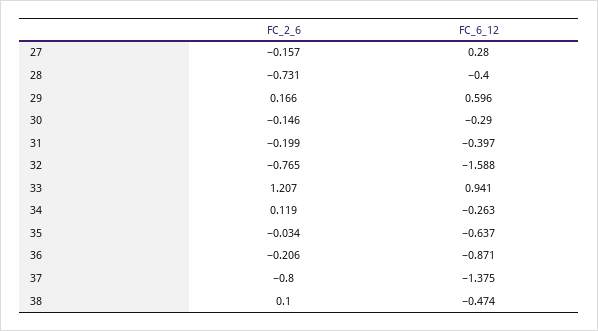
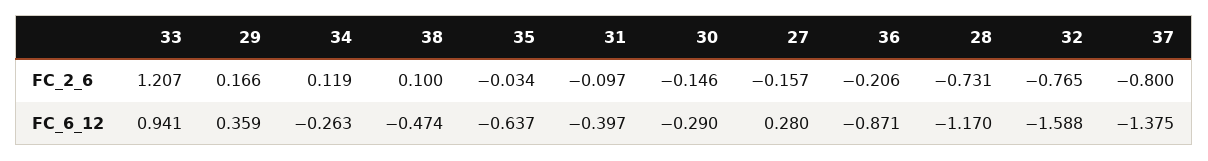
  {
    "FC_2_6": {
      "27": -0.157,
      "28": -0.731,
      "29": 0.166,
      "30": -0.146,
-     "31": -0.199,
+     "31": -0.097,
      "32": -0.765,
      "33": 1.207,
      "34": 0.119,
      "35": -0.034,
      "36": -0.206,
      "37": -0.8,
      "38": 0.1
    },
    "FC_6_12": {
      "27": 0.28,
-     "28": -0.4,
+     "28": -1.17,
-     "29": 0.596,
+     "29": 0.359,
      "30": -0.29,
      "31": -0.397,
      "32": -1.588,
      "33": 0.941,
      "34": -0.263,
      "35": -0.637,
      "36": -0.871,
      "37": -1.375,
      "38": -0.474
    }
  }

